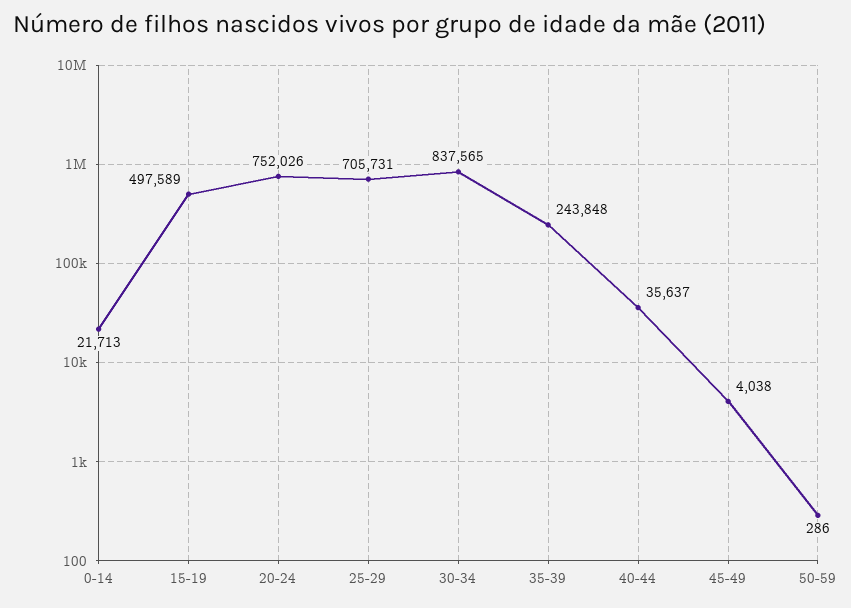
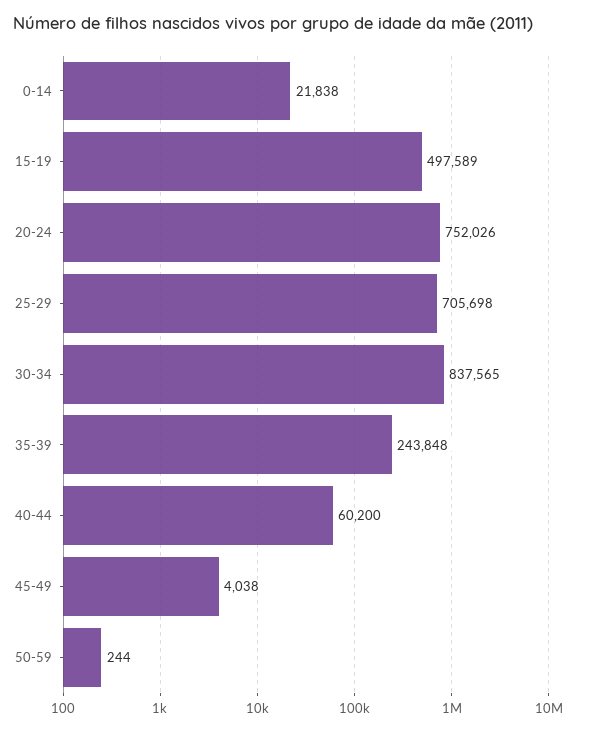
  {
-   "0-14": 21713,
+   "0-14": 21838,
    "15-19": 497589,
    "20-24": 752026,
-   "25-29": 705731,
+   "25-29": 705698,
    "30-34": 837565,
    "35-39": 243848,
-   "40-44": 35637,
+   "40-44": 60200,
    "45-49": 4038,
-   "50-59": 286
+   "50-59": 244
  }

